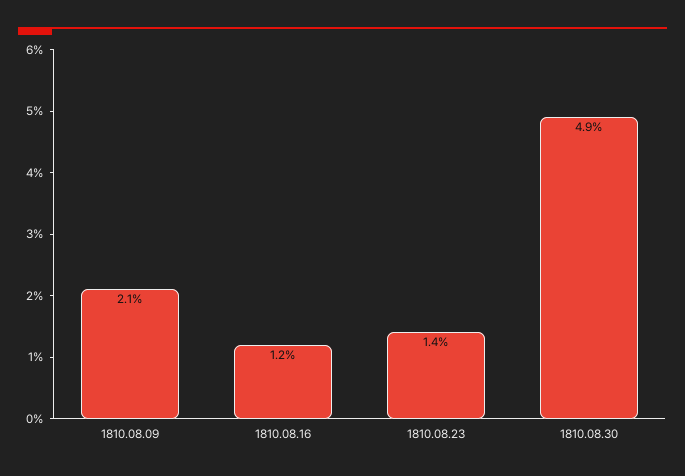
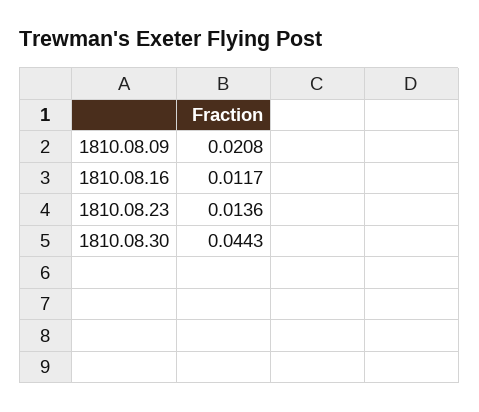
  {
    "1810.08.09": 0.0208,
    "1810.08.16": 0.0117,
    "1810.08.23": 0.0136,
-   "1810.08.30": 0.049
+   "1810.08.30": 0.0443
  }

